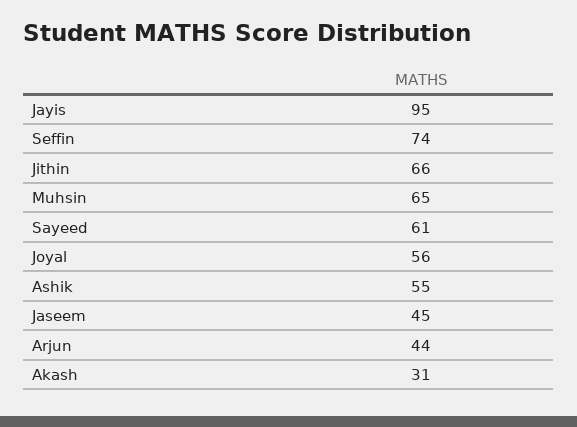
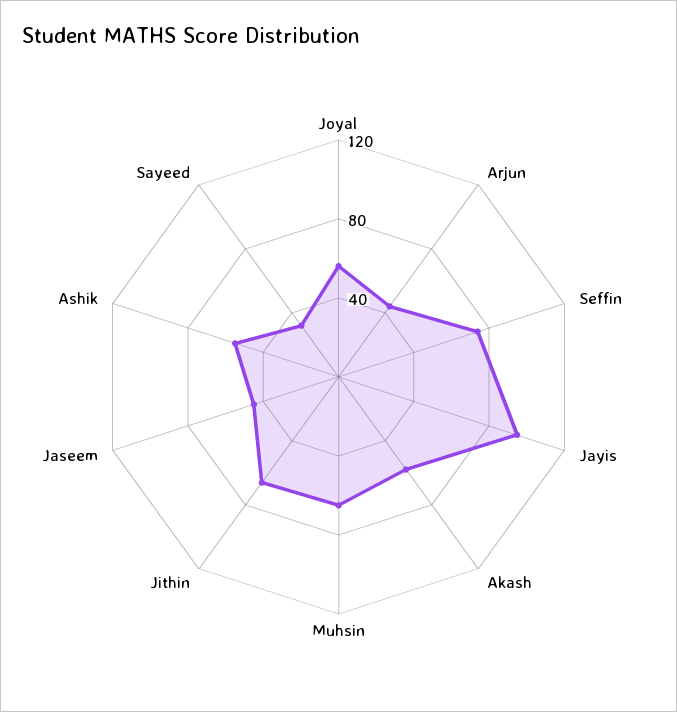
  {
    "Jayis": 95,
    "Seffin": 74,
    "Jithin": 66,
    "Muhsin": 65,
-   "Sayeed": 61,
+   "Sayeed": 30,
    "Joyal": 56,
    "Ashik": 55,
    "Jaseem": 45,
    "Arjun": 44,
-   "Akash": 31
+   "Akash": 60
  }

